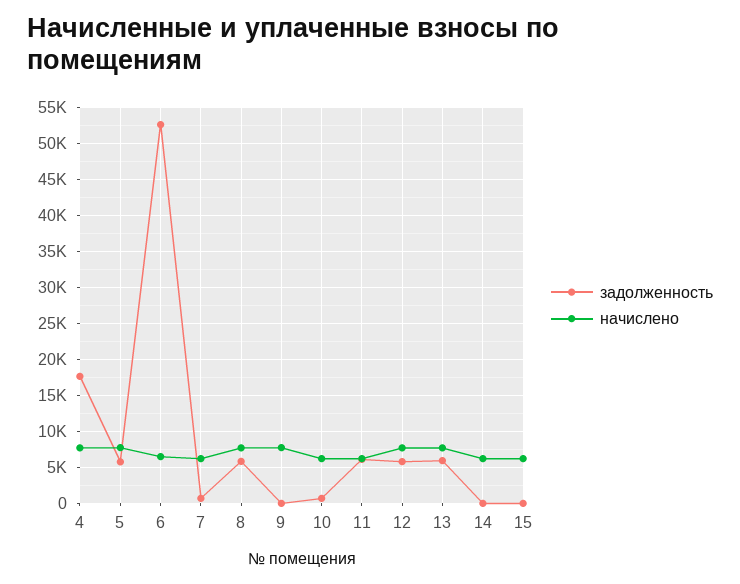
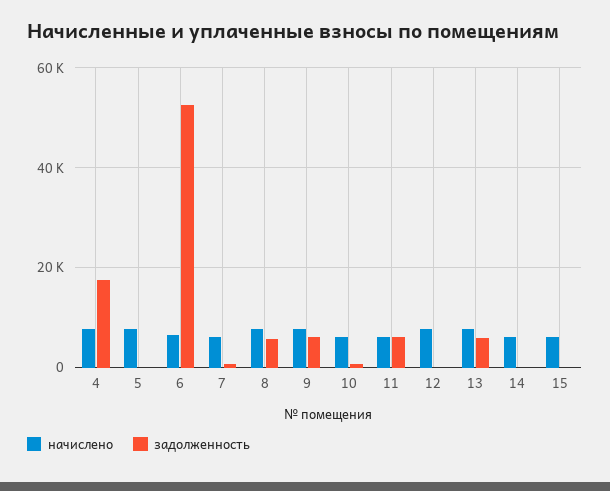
  {
    "задолженность": {
      "4": 18000,
-     "5": 6000,
+     "5": 0,
      "6": 53000,
      "7": 1000,
      "8": 6000,
-     "9": 0,
+     "9": 6000,
      "10": 1000,
      "11": 6000,
-     "12": 6000,
+     "12": 0,
      "13": 6000,
      "14": 0,
      "15": 0
    },
    "начислено": {
      "4": 8000,
      "5": 8000,
      "6": 6000,
      "7": 6000,
      "8": 8000,
      "9": 8000,
      "10": 6000,
      "11": 6000,
      "12": 8000,
      "13": 8000,
      "14": 6000,
      "15": 6000
    }
  }

